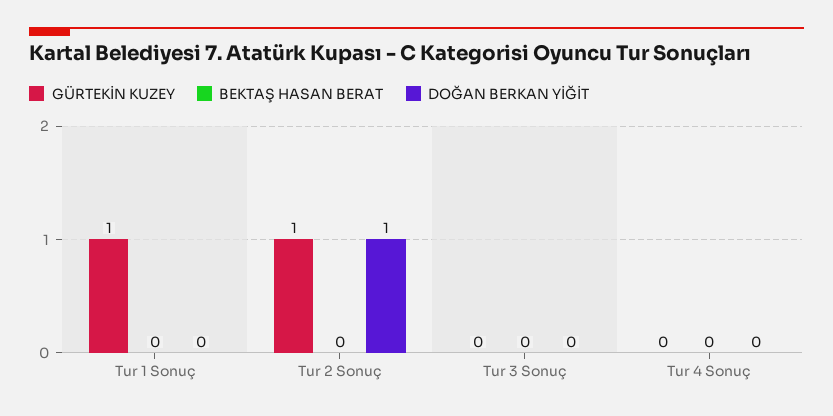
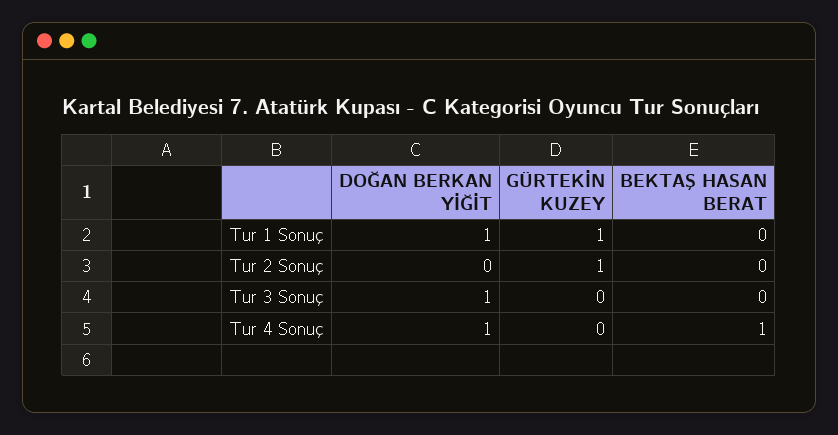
  {
    "GÜRTEKİN KUZEY": {
      "Tur 1 Sonuç": 1,
      "Tur 2 Sonuç": 1,
      "Tur 3 Sonuç": 0,
      "Tur 4 Sonuç": 0
    },
    "BEKTAŞ HASAN BERAT": {
      "Tur 1 Sonuç": 0,
      "Tur 2 Sonuç": 0,
      "Tur 3 Sonuç": 0,
-     "Tur 4 Sonuç": 0
+     "Tur 4 Sonuç": 1
    },
    "DOĞAN BERKAN YİĞİT": {
-     "Tur 1 Sonuç": 0,
+     "Tur 1 Sonuç": 1,
-     "Tur 2 Sonuç": 1,
+     "Tur 2 Sonuç": 0,
-     "Tur 3 Sonuç": 0,
+     "Tur 3 Sonuç": 1,
-     "Tur 4 Sonuç": 0
+     "Tur 4 Sonuç": 1
    }
  }

